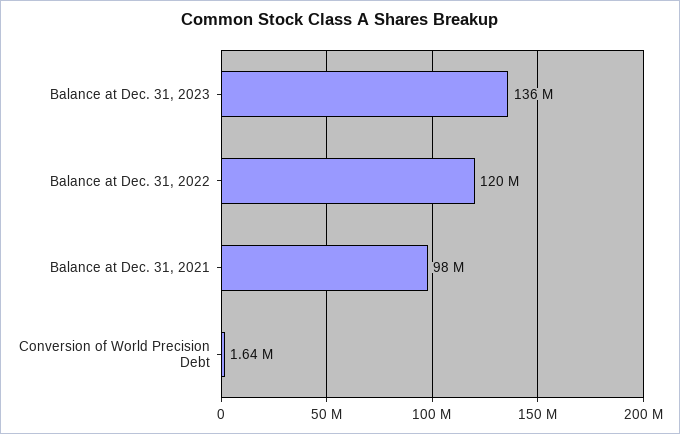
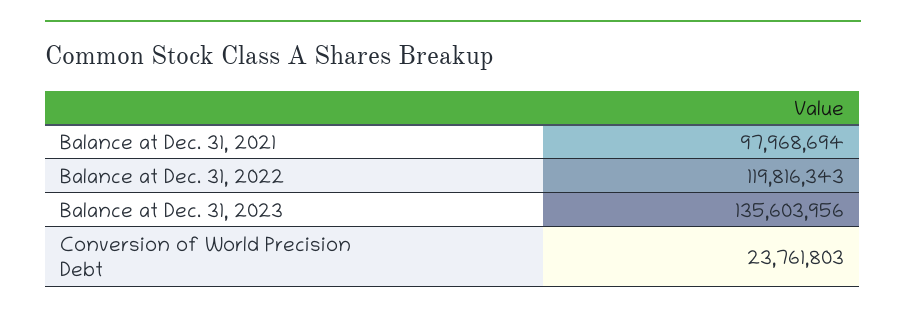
  {
    "Balance at Dec. 31, 2023": 135603956,
    "Balance at Dec. 31, 2022": 119816343,
    "Balance at Dec. 31, 2021": 97968694,
-   "Conversion of World Precision Debt": 1640000
+   "Conversion of World Precision Debt": 23761803
  }

